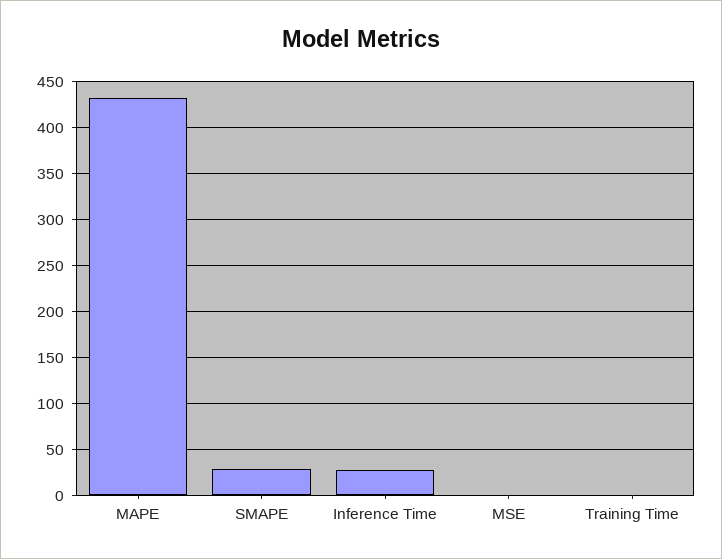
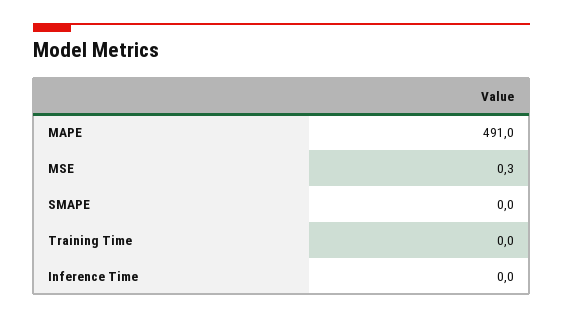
  {
-   "MAPE": 430,
+   "MAPE": 491,
-   "SMAPE": 30,
+   "SMAPE": 0,
-   "Inference Time": 30,
+   "Inference Time": 0,
    "MSE": 0.3,
    "Training Time": 0
  }

